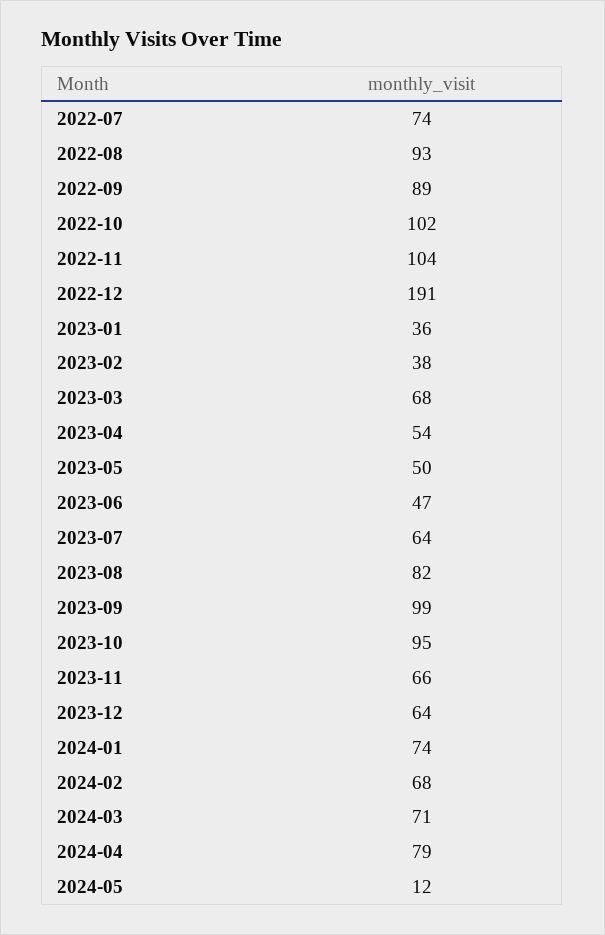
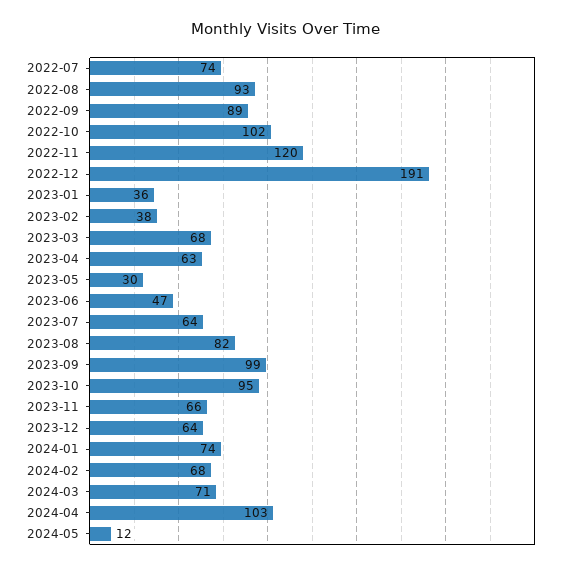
  {
    "2022-07": 74,
    "2022-08": 93,
    "2022-09": 89,
    "2022-10": 102,
-   "2022-11": 104,
+   "2022-11": 120,
    "2022-12": 191,
    "2023-01": 36,
    "2023-02": 38,
    "2023-03": 68,
-   "2023-04": 54,
+   "2023-04": 63,
-   "2023-05": 50,
+   "2023-05": 30,
    "2023-06": 47,
    "2023-07": 64,
    "2023-08": 82,
    "2023-09": 99,
    "2023-10": 95,
    "2023-11": 66,
    "2023-12": 64,
    "2024-01": 74,
    "2024-02": 68,
    "2024-03": 71,
-   "2024-04": 79,
+   "2024-04": 103,
    "2024-05": 12
  }

